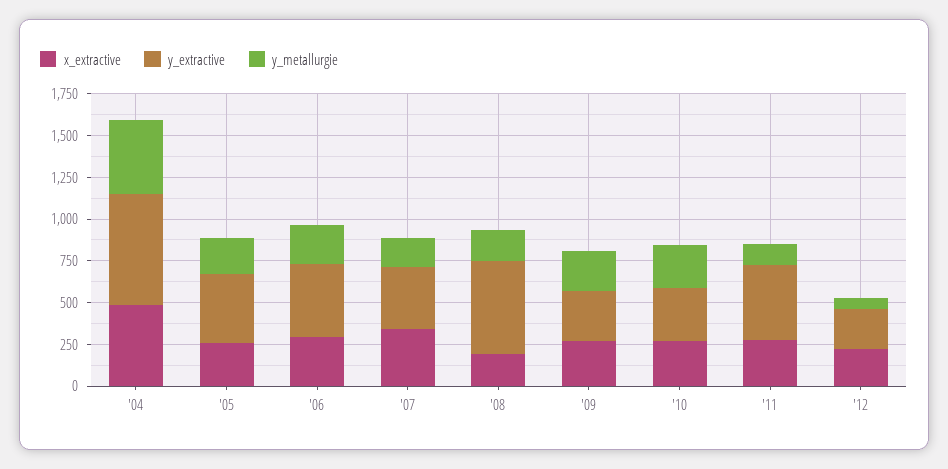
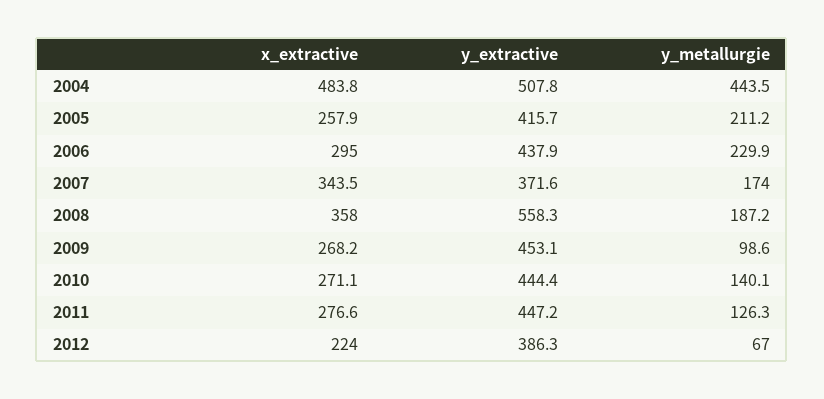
  {
    "x_extractive": {
      "'04": 483.8,
      "'05": 257.9,
      "'06": 295,
      "'07": 343.5,
-     "'08": 200,
+     "'08": 358,
      "'09": 268.2,
      "'10": 271.1,
      "'11": 276.6,
      "'12": 224
    },
    "y_extractive": {
-     "'04": 650,
+     "'04": 507.8,
      "'05": 415.7,
      "'06": 437.9,
      "'07": 371.6,
      "'08": 558.3,
-     "'09": 300,
+     "'09": 453.1,
-     "'10": 300,
+     "'10": 444.4,
      "'11": 447.2,
-     "'12": 250
+     "'12": 386.3
    },
    "y_metallurgie": {
      "'04": 443.5,
      "'05": 211.2,
      "'06": 229.9,
      "'07": 174,
      "'08": 187.2,
-     "'09": 250,
+     "'09": 98.6,
-     "'10": 250,
+     "'10": 140.1,
      "'11": 126.3,
      "'12": 67
    }
  }

